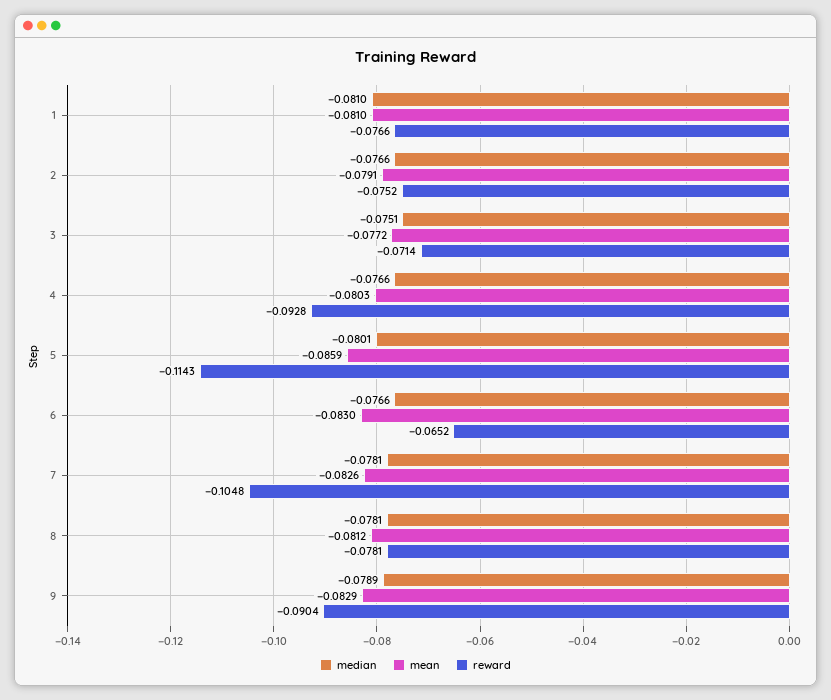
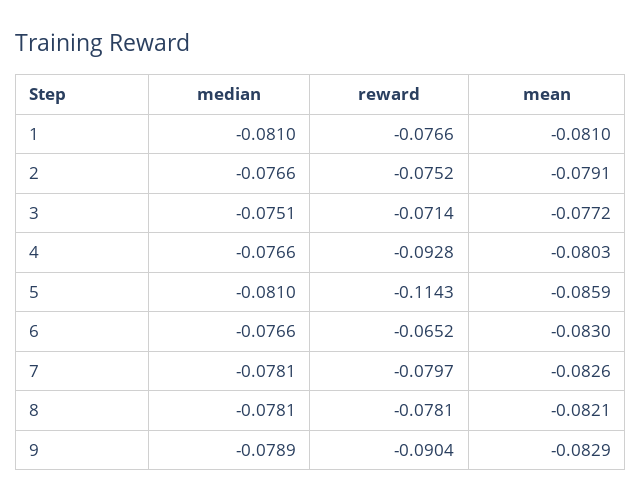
  {
    "median": {
      "1": -0.081,
      "2": -0.0766,
      "3": -0.0751,
      "4": -0.0766,
-     "5": -0.0801,
+     "5": -0.081,
      "6": -0.0766,
      "7": -0.0781,
      "8": -0.0781,
      "9": -0.0789
    },
    "mean": {
      "1": -0.081,
      "2": -0.0791,
      "3": -0.0772,
      "4": -0.0803,
      "5": -0.0859,
      "6": -0.083,
      "7": -0.0826,
-     "8": -0.0812,
+     "8": -0.0821,
      "9": -0.0829
    },
    "reward": {
      "1": -0.0766,
      "2": -0.0752,
      "3": -0.0714,
      "4": -0.0928,
      "5": -0.1143,
      "6": -0.0652,
-     "7": -0.1048,
+     "7": -0.0797,
      "8": -0.0781,
      "9": -0.0904
    }
  }

